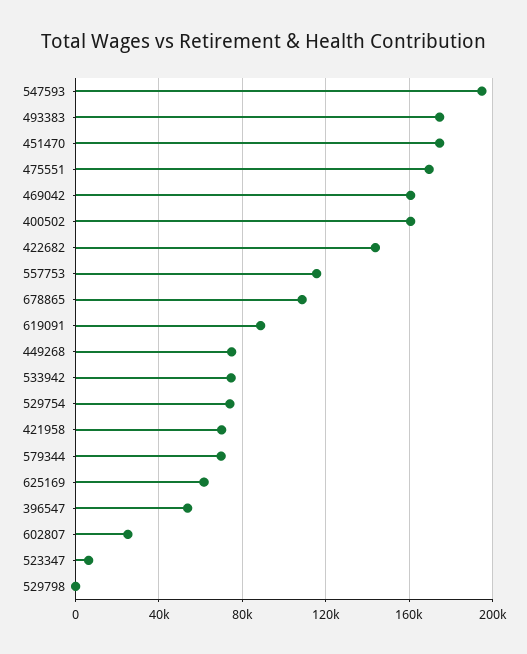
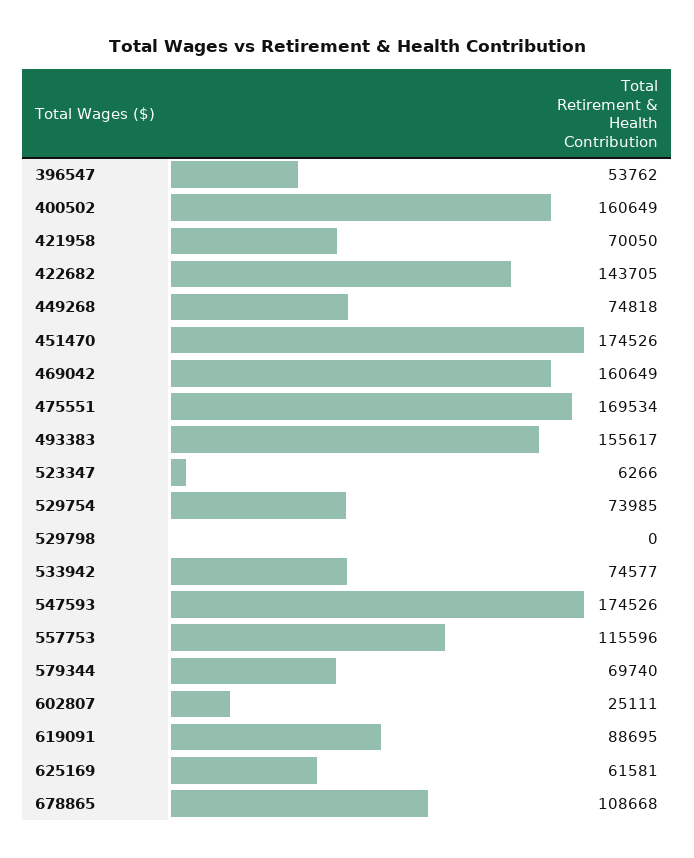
  {
-   "547593": 195000,
+   "547593": 174526,
-   "493383": 175000,
+   "493383": 155617,
    "451470": 174526,
    "475551": 169534,
    "469042": 160649,
    "400502": 160649,
    "422682": 143705,
    "557753": 115596,
    "678865": 108668,
    "619091": 88695,
    "449268": 74818,
    "533942": 74577,
    "529754": 73985,
    "421958": 70050,
    "579344": 69740,
    "625169": 61581,
    "396547": 53762,
    "602807": 25111,
    "523347": 6266,
    "529798": 0
  }

